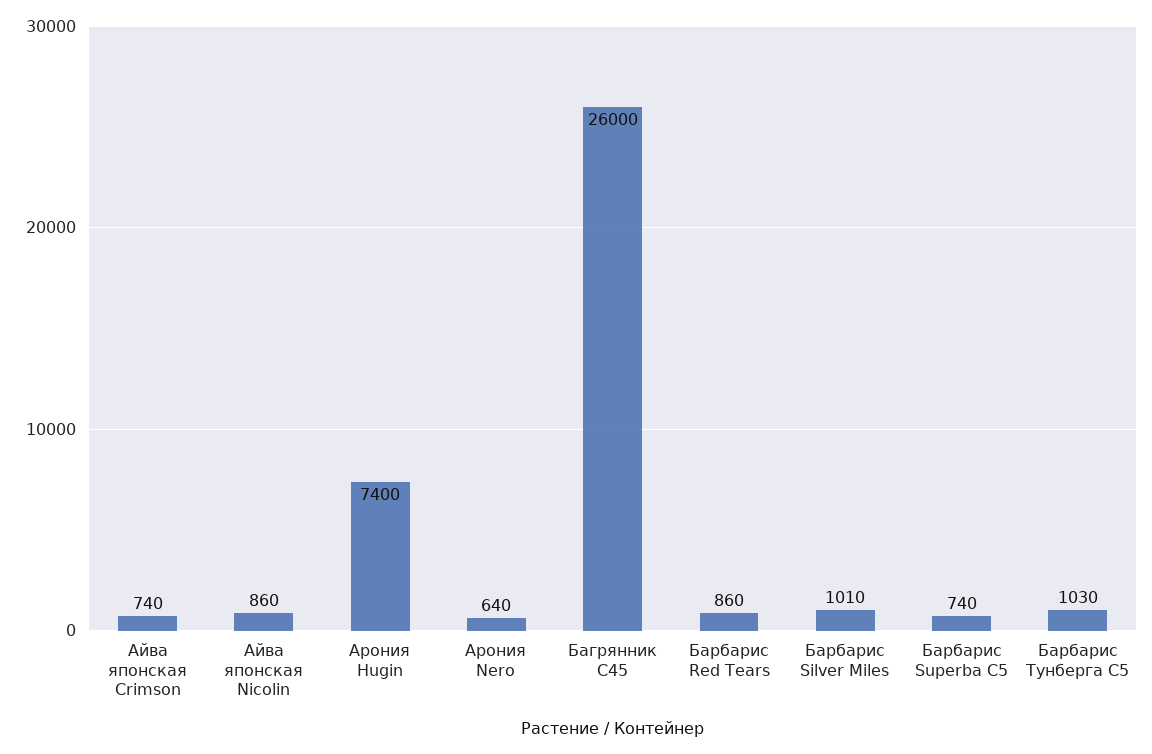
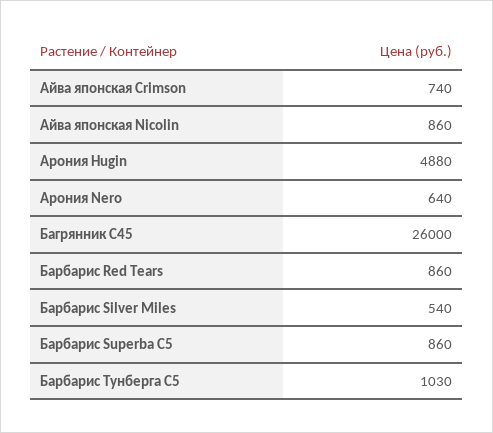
  {
    "Айва японская Crimson": 740,
    "Айва японская Nicolin": 860,
-   "Арония Hugin": 7400,
+   "Арония Hugin": 4880,
    "Арония Nero": 640,
    "Багрянник С45": 26000,
    "Барбарис Red Tears": 860,
-   "Барбарис Silver Miles": 1010,
+   "Барбарис Silver Miles": 540,
-   "Барбарис Superba C5": 740,
+   "Барбарис Superba C5": 860,
    "Барбарис Тунберга C5": 1030
  }

